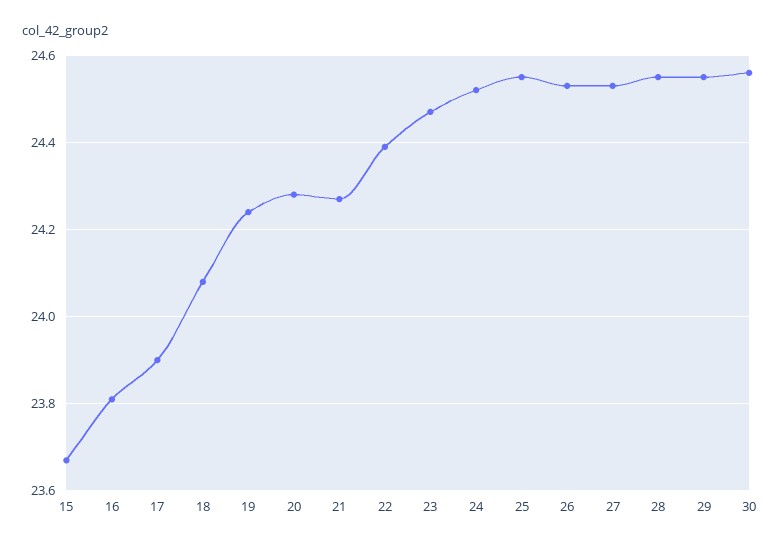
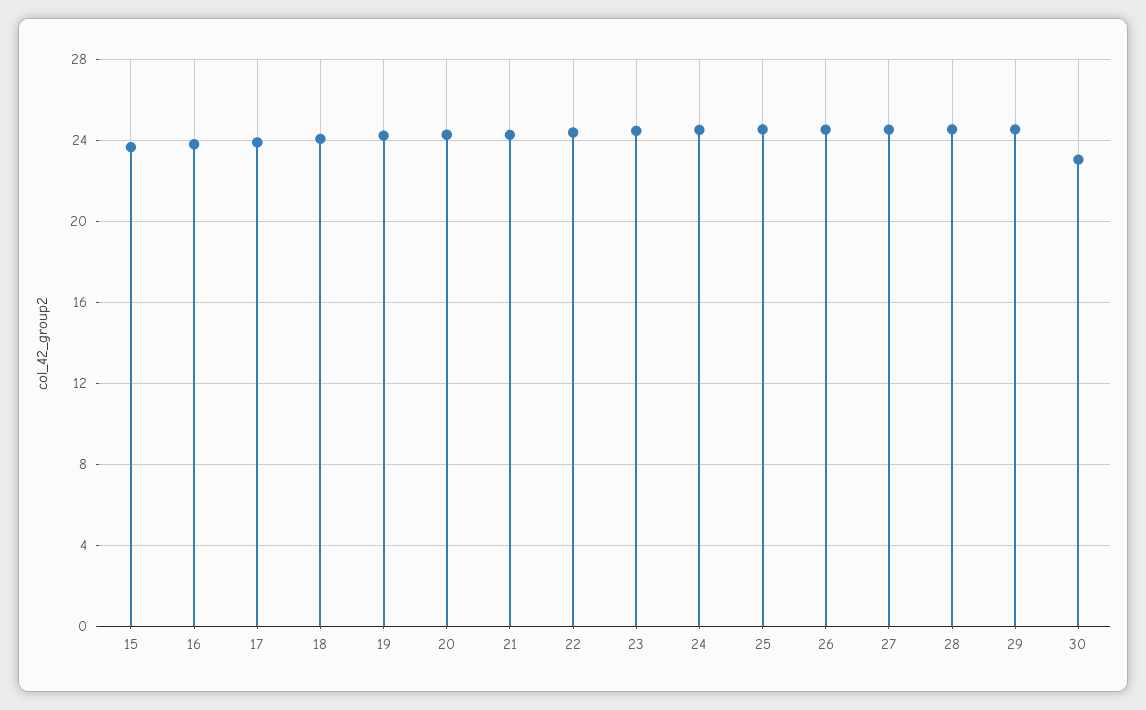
  {
    "15": 23.65,
    "16": 23.8,
    "17": 23.9,
    "18": 24.1,
    "19": 24.25,
    "20": 24.3,
    "21": 24.25,
    "22": 24.4,
    "23": 24.45,
    "24": 24.5,
    "25": 24.55,
    "26": 24.55,
    "27": 24.55,
    "28": 24.55,
    "29": 24.55,
-   "30": 24.55
+   "30": 23
  }

